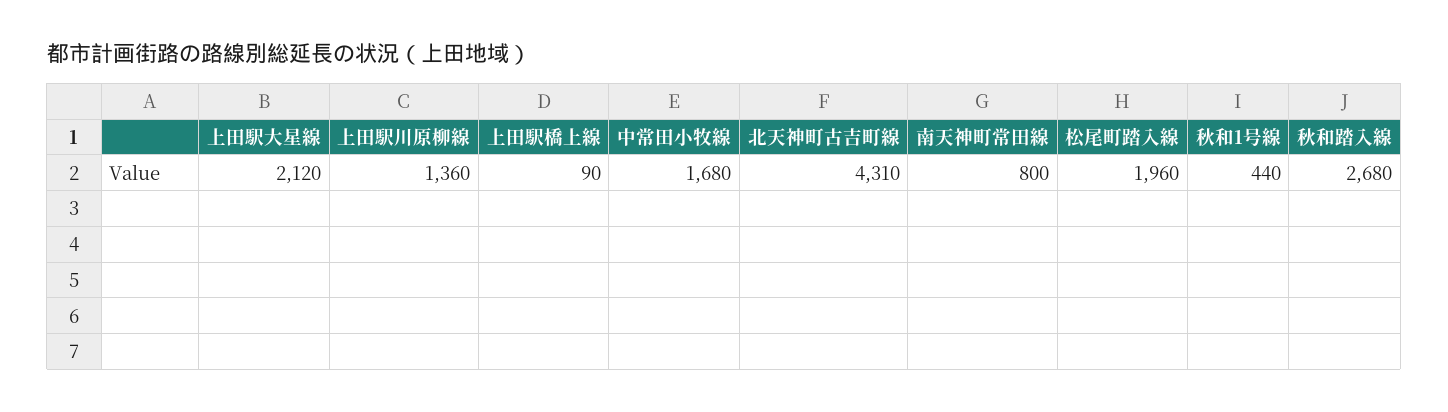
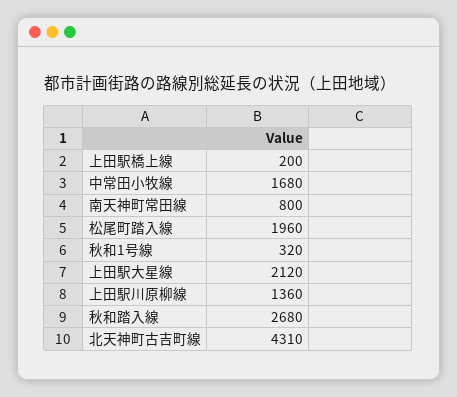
  {
    "上田駅大星線": 2120,
    "上田駅川原柳線": 1360,
-   "上田駅橋上線": 90,
+   "上田駅橋上線": 200,
    "中常田小牧線": 1680,
    "北天神町古吉町線": 4310,
    "南天神町常田線": 800,
    "松尾町踏入線": 1960,
-   "秋和1号線": 440,
+   "秋和1号線": 320,
    "秋和踏入線": 2680
  }

